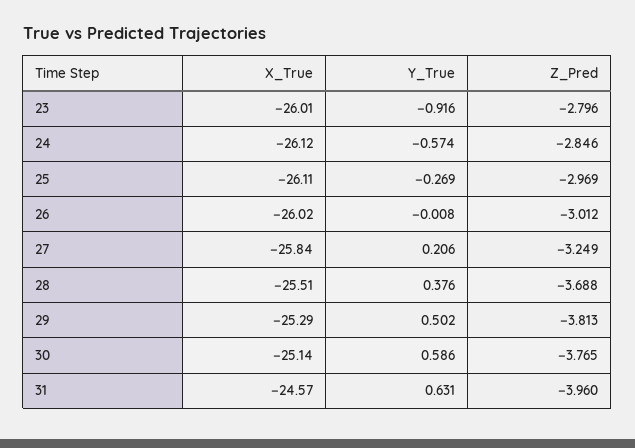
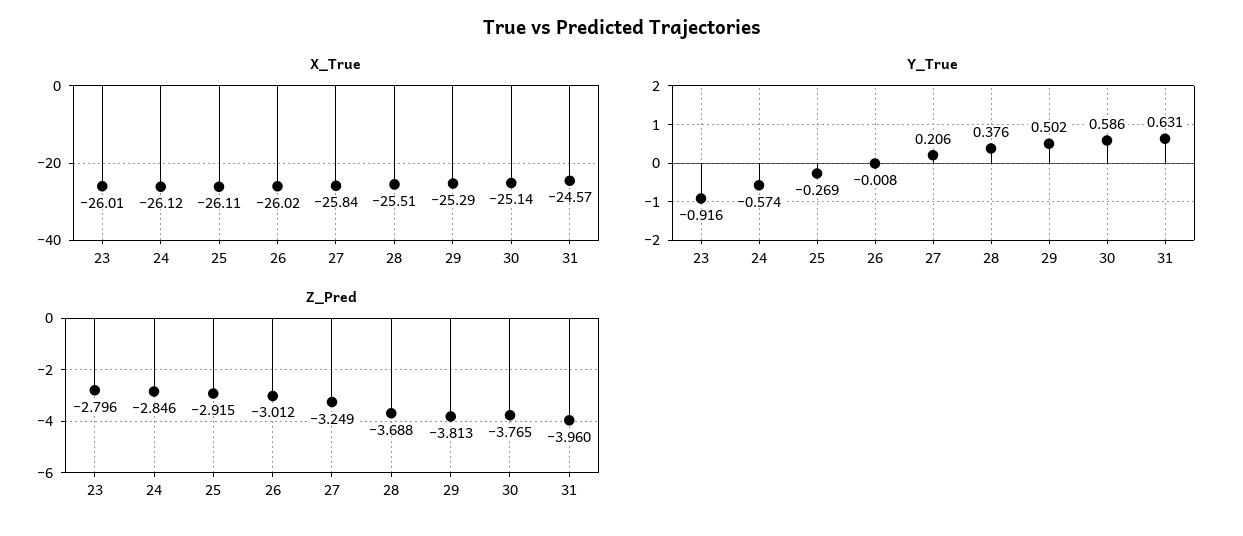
  {
    "X_True": {
      "23": -26.01,
      "24": -26.12,
      "25": -26.11,
      "26": -26.02,
      "27": -25.84,
      "28": -25.51,
      "29": -25.29,
      "30": -25.14,
      "31": -24.57
    },
    "Y_True": {
      "23": -0.916,
      "24": -0.574,
      "25": -0.269,
      "26": -0.008,
      "27": 0.206,
      "28": 0.376,
      "29": 0.502,
      "30": 0.586,
      "31": 0.631
    },
    "Z_Pred": {
      "23": -2.796,
      "24": -2.846,
-     "25": -2.969,
+     "25": -2.915,
      "26": -3.012,
      "27": -3.249,
      "28": -3.688,
      "29": -3.813,
      "30": -3.765,
      "31": -3.96
    }
  }

